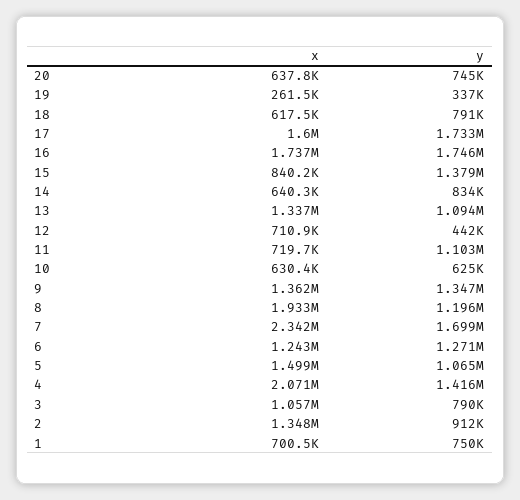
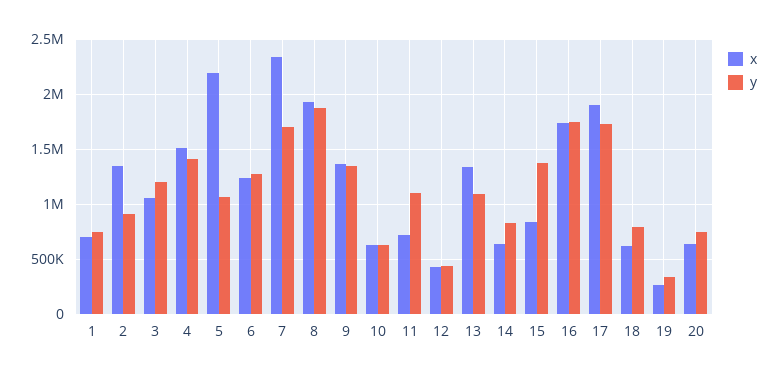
  {
    "x": {
      "20": 637800,
      "19": 261500,
      "18": 617500,
-     "17": 1600000,
+     "17": 1900000,
      "16": 1737000,
      "15": 840200,
      "14": 640300,
      "13": 1337000,
-     "12": 710900,
+     "12": 400000,
      "11": 719700,
      "10": 630400,
      "9": 1362000,
      "8": 1933000,
      "7": 2342000,
      "6": 1243000,
-     "5": 1499000,
+     "5": 2200000,
-     "4": 2071000,
+     "4": 1500000,
      "3": 1057000,
      "2": 1348000,
      "1": 700500
    },
    "y": {
      "20": 745000,
      "19": 337000,
      "18": 791000,
      "17": 1733000,
      "16": 1746000,
      "15": 1379000,
      "14": 834000,
      "13": 1094000,
      "12": 442000,
      "11": 1103000,
      "10": 625000,
      "9": 1347000,
-     "8": 1196000,
+     "8": 1900000,
      "7": 1699000,
      "6": 1271000,
      "5": 1065000,
      "4": 1416000,
-     "3": 790000,
+     "3": 1200000,
      "2": 912000,
      "1": 750000
    }
  }

